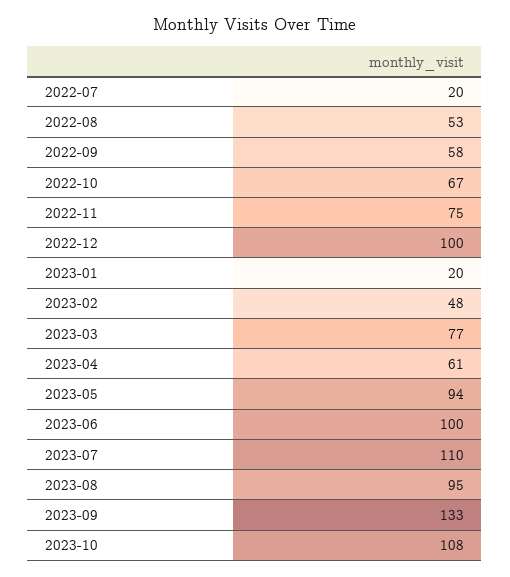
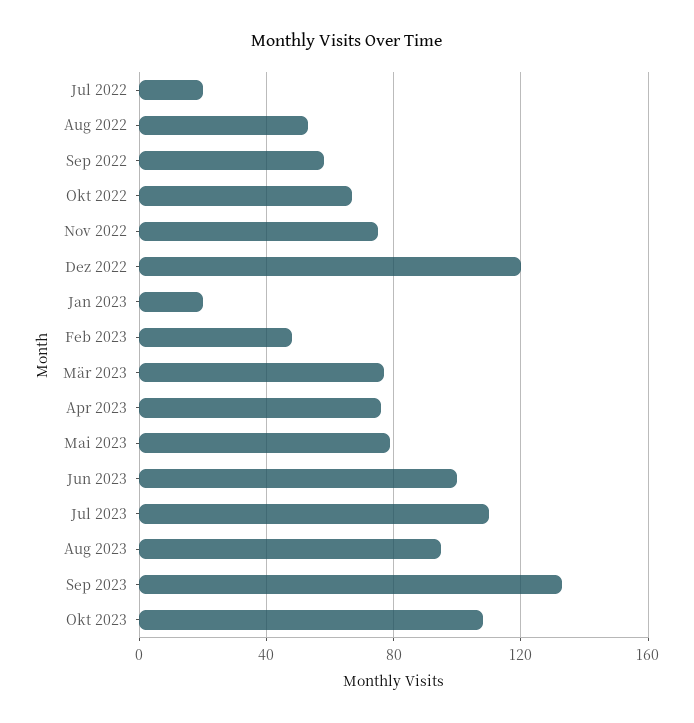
  {
    "2022-07": 20,
    "2022-08": 53,
    "2022-09": 58,
    "2022-10": 67,
    "2022-11": 75,
-   "2022-12": 100,
+   "2022-12": 120,
    "2023-01": 20,
    "2023-02": 48,
    "2023-03": 77,
-   "2023-04": 61,
+   "2023-04": 75,
-   "2023-05": 94,
+   "2023-05": 80,
    "2023-06": 100,
    "2023-07": 110,
    "2023-08": 95,
    "2023-09": 133,
    "2023-10": 108
  }

